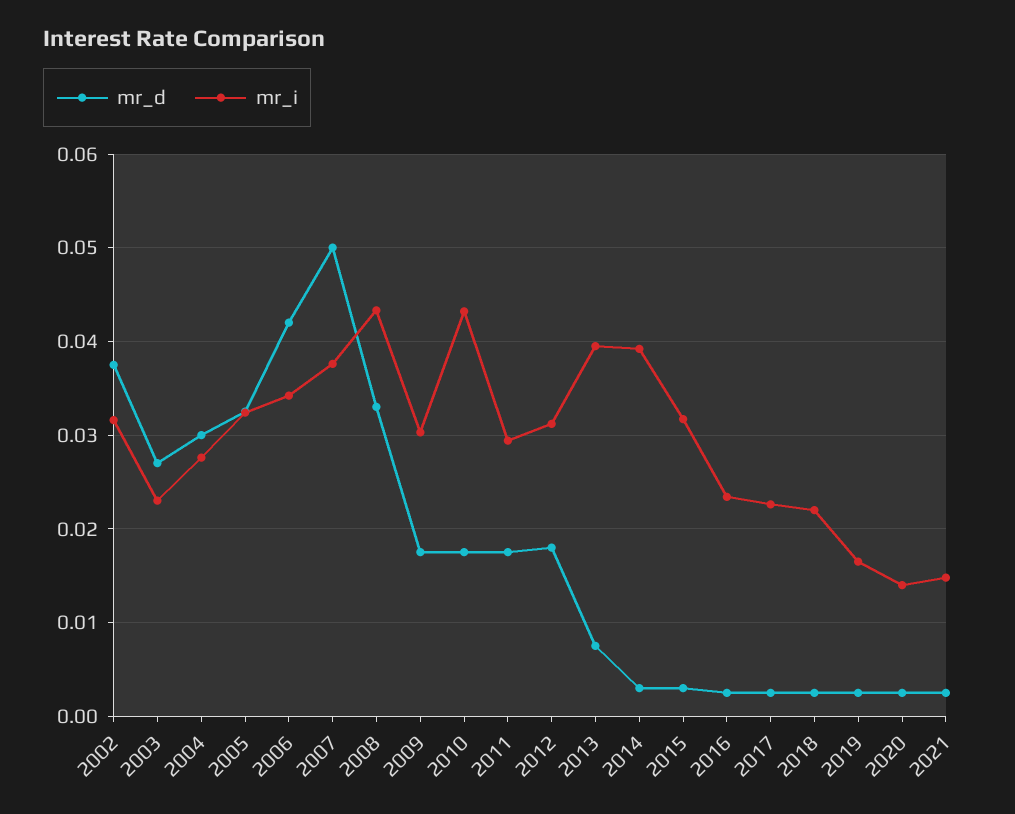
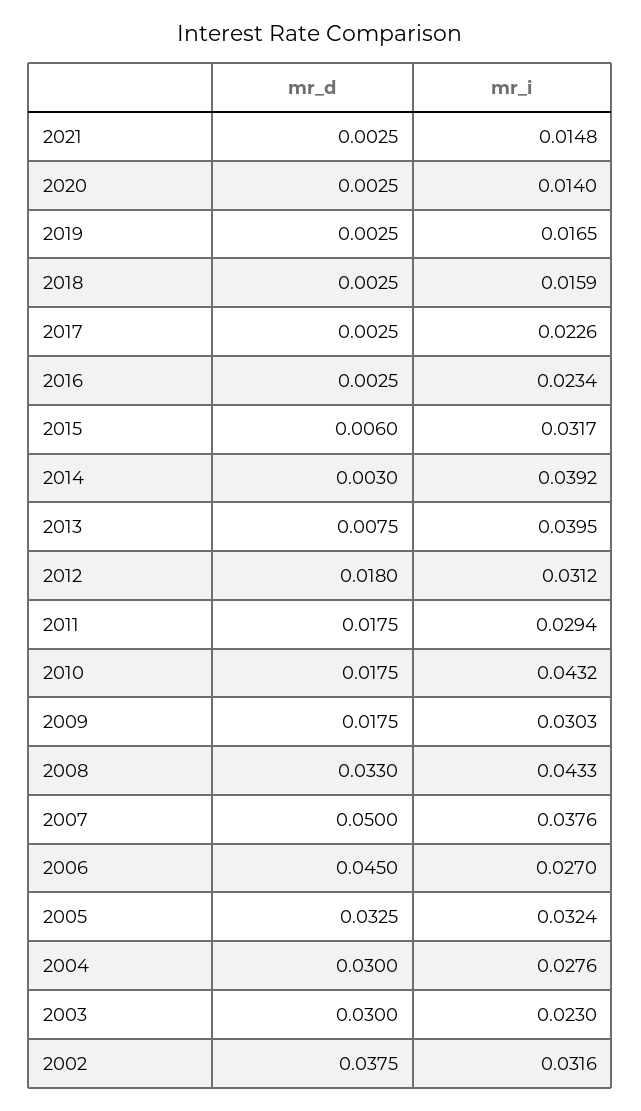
  {
    "mr_d": {
      "2002": 0.0375,
-     "2003": 0.027,
+     "2003": 0.03,
      "2004": 0.03,
      "2005": 0.0325,
-     "2006": 0.042,
+     "2006": 0.045,
      "2007": 0.05,
      "2008": 0.033,
      "2009": 0.0175,
      "2010": 0.0175,
      "2011": 0.0175,
      "2012": 0.018,
      "2013": 0.0075,
      "2014": 0.003,
-     "2015": 0.003,
+     "2015": 0.006,
      "2016": 0.0025,
      "2017": 0.0025,
      "2018": 0.0025,
      "2019": 0.0025,
      "2020": 0.0025,
      "2021": 0.0025
    },
    "mr_i": {
      "2002": 0.0316,
      "2003": 0.023,
      "2004": 0.0276,
      "2005": 0.0324,
-     "2006": 0.034,
+     "2006": 0.027,
      "2007": 0.0376,
      "2008": 0.0433,
      "2009": 0.0303,
      "2010": 0.0432,
      "2011": 0.0294,
      "2012": 0.0312,
      "2013": 0.0395,
      "2014": 0.0392,
      "2015": 0.0317,
      "2016": 0.0234,
      "2017": 0.0226,
-     "2018": 0.022,
+     "2018": 0.0159,
      "2019": 0.0165,
      "2020": 0.014,
      "2021": 0.0148
    }
  }

